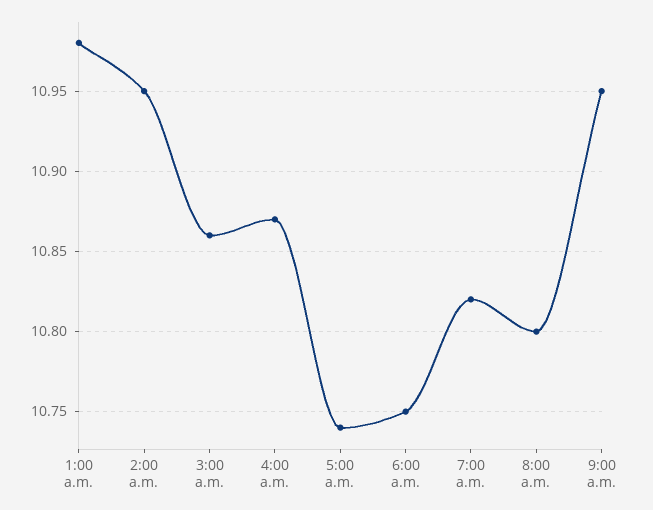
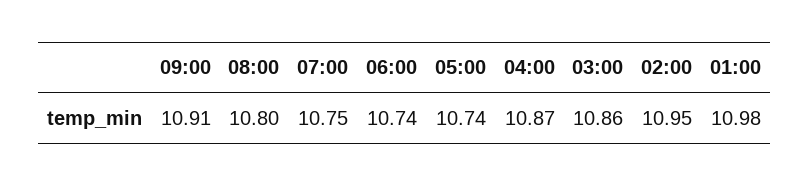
  {
    "1:00 a.m.": 10.98,
    "2:00 a.m.": 10.95,
    "3:00 a.m.": 10.86,
    "4:00 a.m.": 10.87,
    "5:00 a.m.": 10.74,
-   "6:00 a.m.": 10.75,
+   "6:00 a.m.": 10.74,
-   "7:00 a.m.": 10.82,
+   "7:00 a.m.": 10.75,
    "8:00 a.m.": 10.8,
-   "9:00 a.m.": 10.95
+   "9:00 a.m.": 10.91
  }

